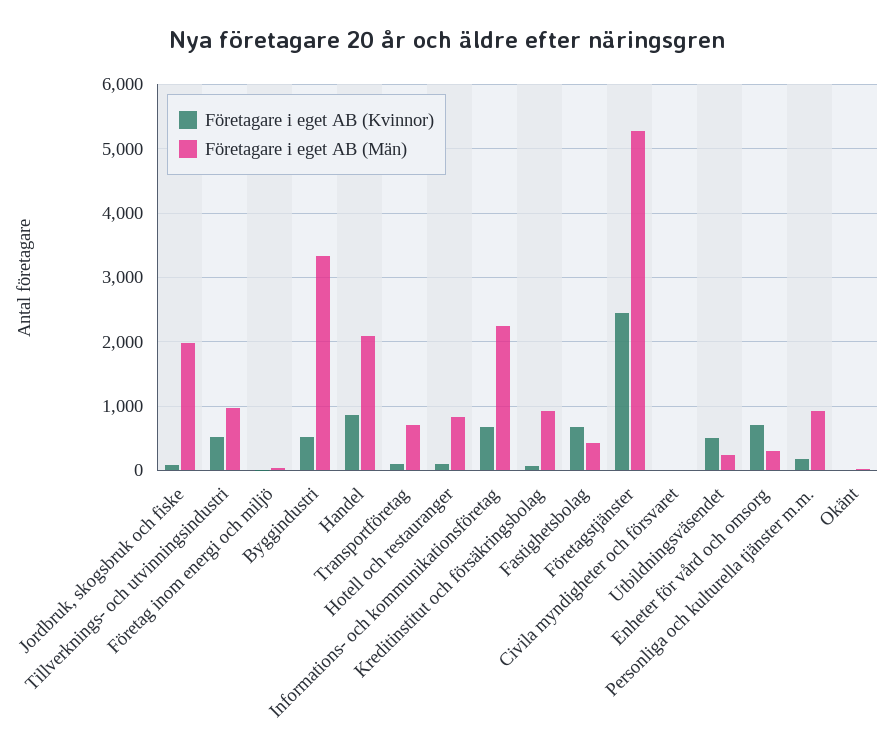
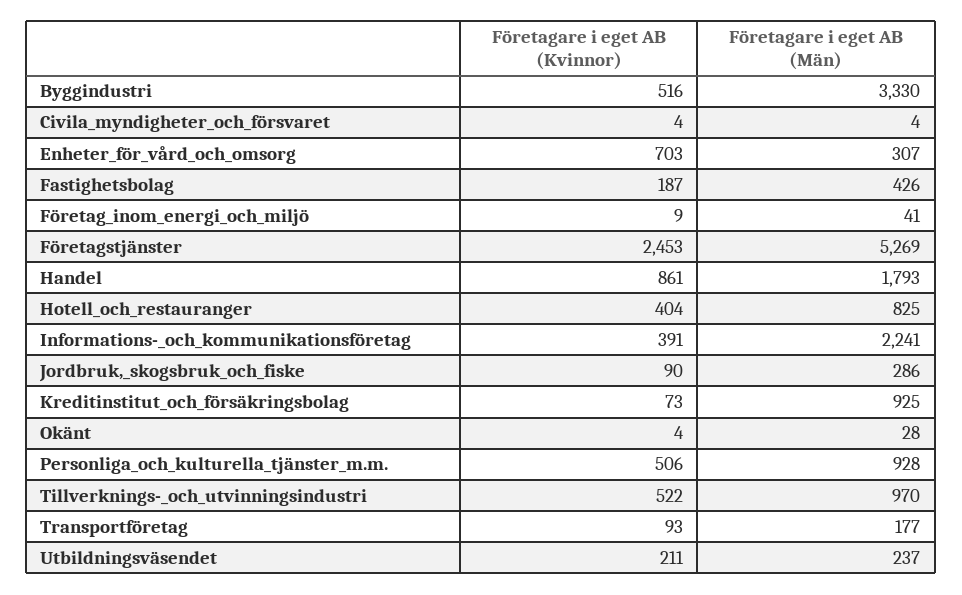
  {
    "Företagare i eget AB (Kvinnor)": {
      "Jordbruk, skogsbruk och fiske": 90,
      "Tillverknings- och utvinningsindustri": 522,
      "Företag inom energi och miljö": 9,
      "Byggindustri": 516,
      "Handel": 861,
      "Transportföretag": 93,
-     "Hotell och restauranger": 100,
+     "Hotell och restauranger": 404,
-     "Informations- och kommunikationsföretag": 700,
+     "Informations- och kommunikationsföretag": 391,
      "Kreditinstitut och försäkringsbolag": 73,
-     "Fastighetsbolag": 700,
+     "Fastighetsbolag": 187,
      "Företagstjänster": 2453,
      "Civila myndigheter och försvaret": 4,
-     "Utbildningsväsendet": 500,
+     "Utbildningsväsendet": 211,
      "Enheter för vård och omsorg": 703,
-     "Personliga och kulturella tjänster m.m.": 200,
+     "Personliga och kulturella tjänster m.m.": 506,
      "Okänt": 4
    },
    "Företagare i eget AB (Män)": {
-     "Jordbruk, skogsbruk och fiske": 2000,
+     "Jordbruk, skogsbruk och fiske": 286,
      "Tillverknings- och utvinningsindustri": 970,
      "Företag inom energi och miljö": 41,
      "Byggindustri": 3330,
-     "Handel": 2100,
+     "Handel": 1793,
-     "Transportföretag": 700,
+     "Transportföretag": 177,
      "Hotell och restauranger": 825,
      "Informations- och kommunikationsföretag": 2241,
      "Kreditinstitut och försäkringsbolag": 925,
      "Fastighetsbolag": 426,
      "Företagstjänster": 5269,
      "Civila myndigheter och försvaret": 4,
      "Utbildningsväsendet": 237,
      "Enheter för vård och omsorg": 307,
      "Personliga och kulturella tjänster m.m.": 928,
      "Okänt": 28
    }
  }

